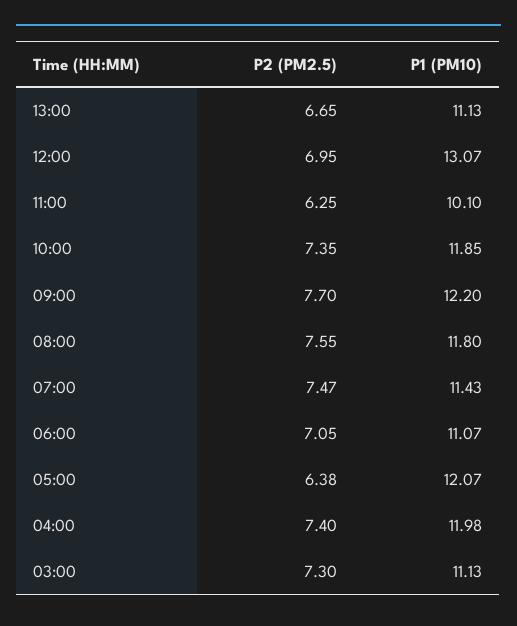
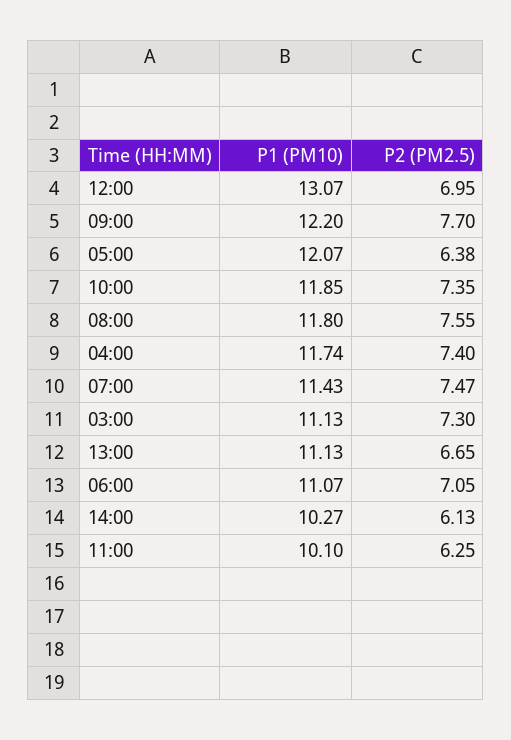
  {
    "P2 (PM2.5)": {
      "13:00": 6.65,
      "12:00": 6.95,
      "11:00": 6.25,
      "10:00": 7.35,
      "09:00": 7.7,
      "08:00": 7.55,
      "07:00": 7.47,
      "06:00": 7.05,
      "05:00": 6.38,
      "04:00": 7.4,
-     "03:00": 7.3
+     "03:00": 7.3,
+     "14:00": 6.13
    },
    "P1 (PM10)": {
      "13:00": 11.13,
      "12:00": 13.07,
      "11:00": 10.1,
      "10:00": 11.85,
      "09:00": 12.2,
      "08:00": 11.8,
      "07:00": 11.43,
      "06:00": 11.07,
      "05:00": 12.07,
-     "04:00": 11.98,
+     "04:00": 11.74,
-     "03:00": 11.13
+     "03:00": 11.13,
+     "14:00": 10.27
    }
  }

